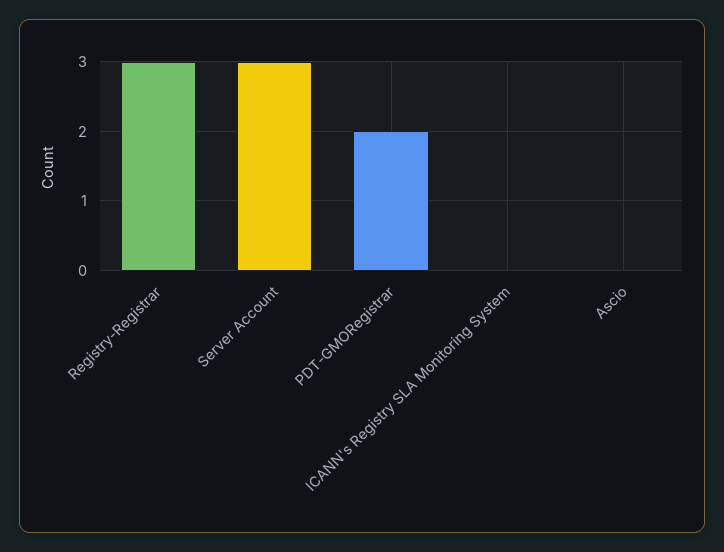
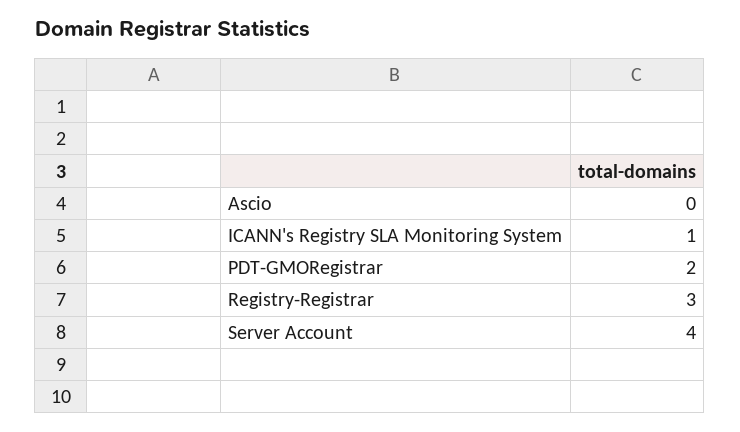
  {
    "Registry-Registrar": 3,
-   "Server Account": 3,
+   "Server Account": 4,
    "PDT-GMORegistrar": 2,
-   "ICANN's Registry SLA Monitoring System": 0,
+   "ICANN's Registry SLA Monitoring System": 1,
    "Ascio": 0
  }

